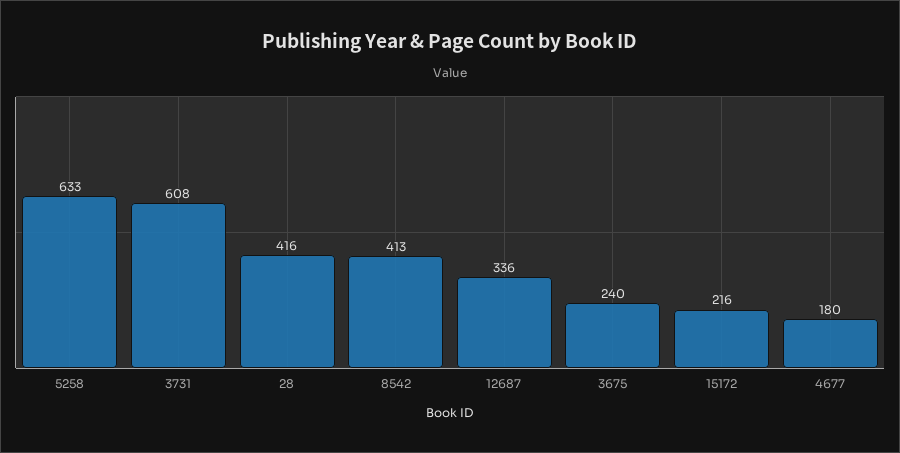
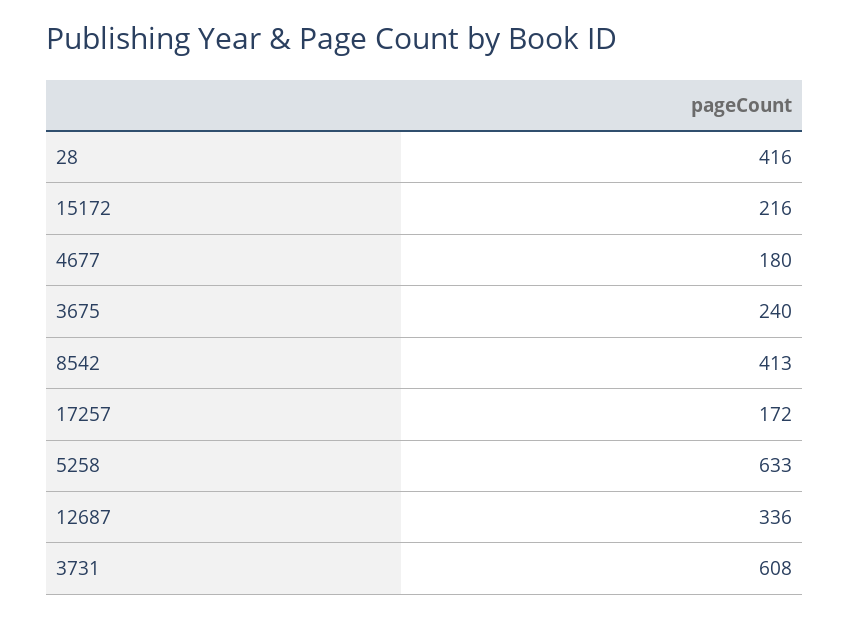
  {
    "5258": 633,
    "3731": 608,
    "28": 416,
    "8542": 413,
    "12687": 336,
    "3675": 240,
    "15172": 216,
-   "4677": 180
+   "4677": 180,
+   "17257": 172
  }

